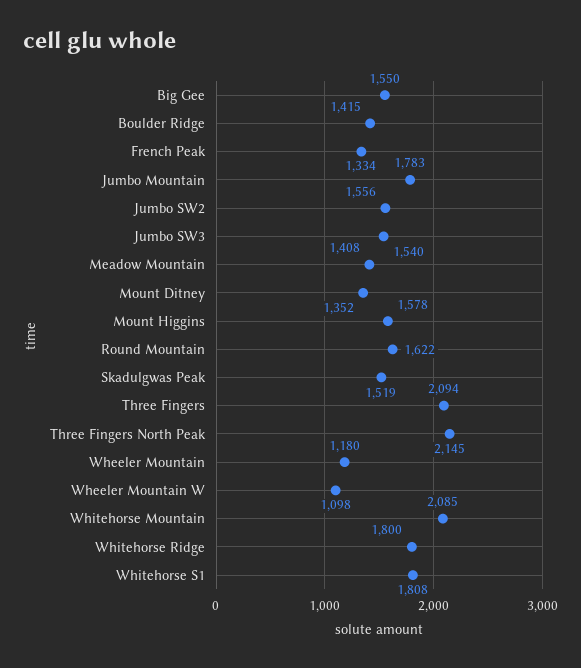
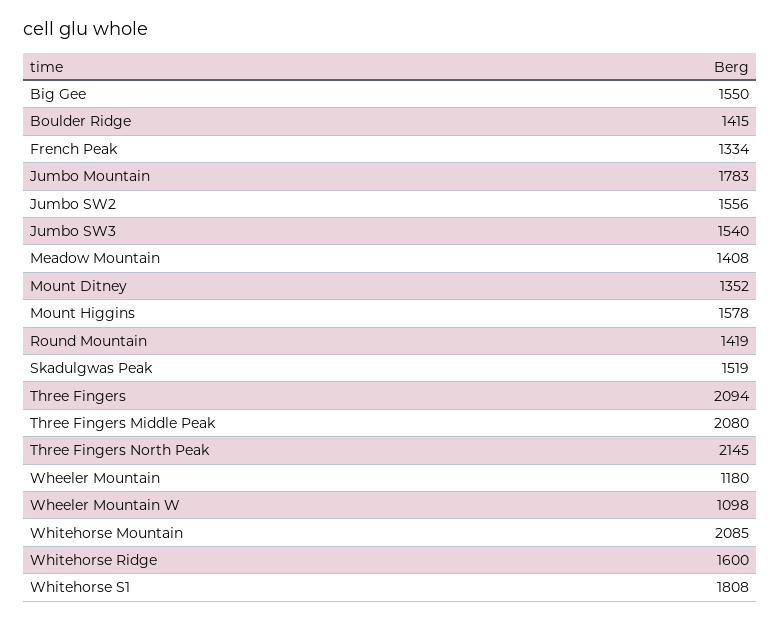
  {
    "Big Gee": 1550,
    "Boulder Ridge": 1415,
    "French Peak": 1334,
    "Jumbo Mountain": 1783,
    "Jumbo SW2": 1556,
    "Jumbo SW3": 1540,
    "Meadow Mountain": 1408,
    "Mount Ditney": 1352,
    "Mount Higgins": 1578,
-   "Round Mountain": 1622,
+   "Round Mountain": 1419,
    "Skadulgwas Peak": 1519,
    "Three Fingers": 2094,
    "Three Fingers North Peak": 2145,
    "Wheeler Mountain": 1180,
    "Wheeler Mountain W": 1098,
    "Whitehorse Mountain": 2085,
-   "Whitehorse Ridge": 1800,
+   "Whitehorse Ridge": 1600,
-   "Whitehorse S1": 1808
+   "Whitehorse S1": 1808,
+   "Three Fingers Middle Peak": 2080
  }

